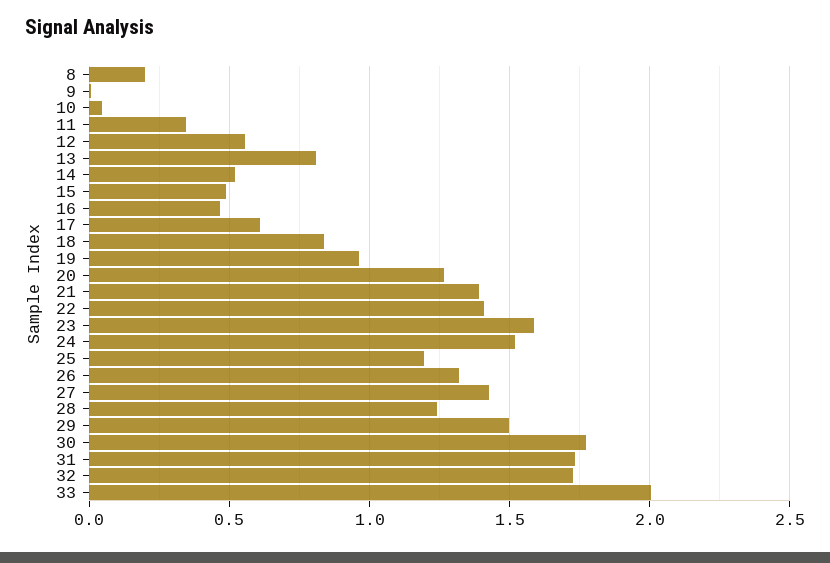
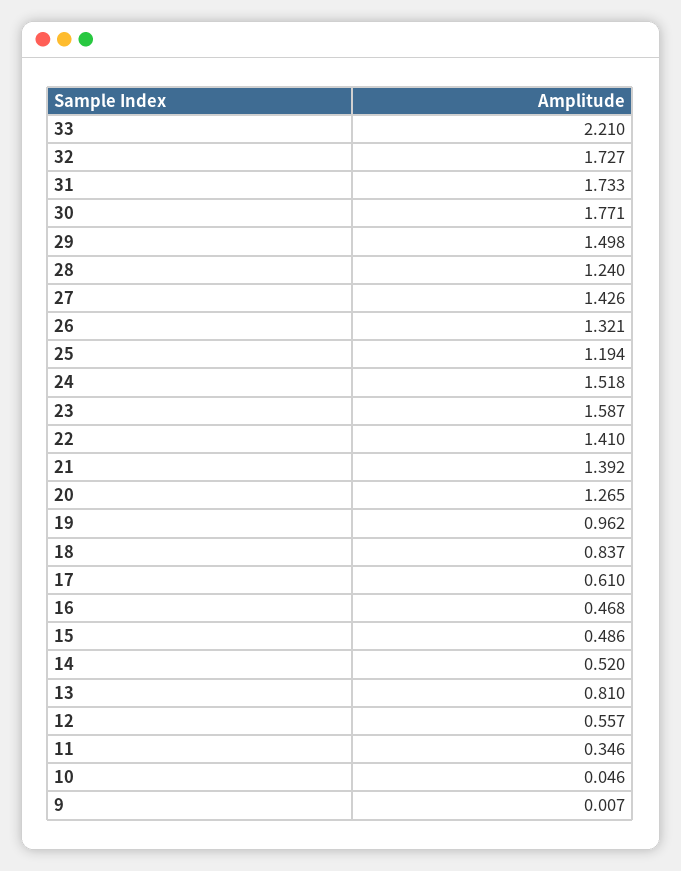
  {
-   "8": 0.2,
    "9": 0.007,
    "10": 0.046,
    "11": 0.346,
    "12": 0.557,
    "13": 0.81,
    "14": 0.52,
    "15": 0.486,
    "16": 0.468,
    "17": 0.61,
    "18": 0.837,
    "19": 0.962,
    "20": 1.265,
    "21": 1.392,
    "22": 1.41,
    "23": 1.587,
    "24": 1.518,
    "25": 1.194,
    "26": 1.321,
    "27": 1.426,
    "28": 1.24,
    "29": 1.498,
    "30": 1.771,
    "31": 1.733,
    "32": 1.727,
-   "33": 2
+   "33": 2.21
  }

